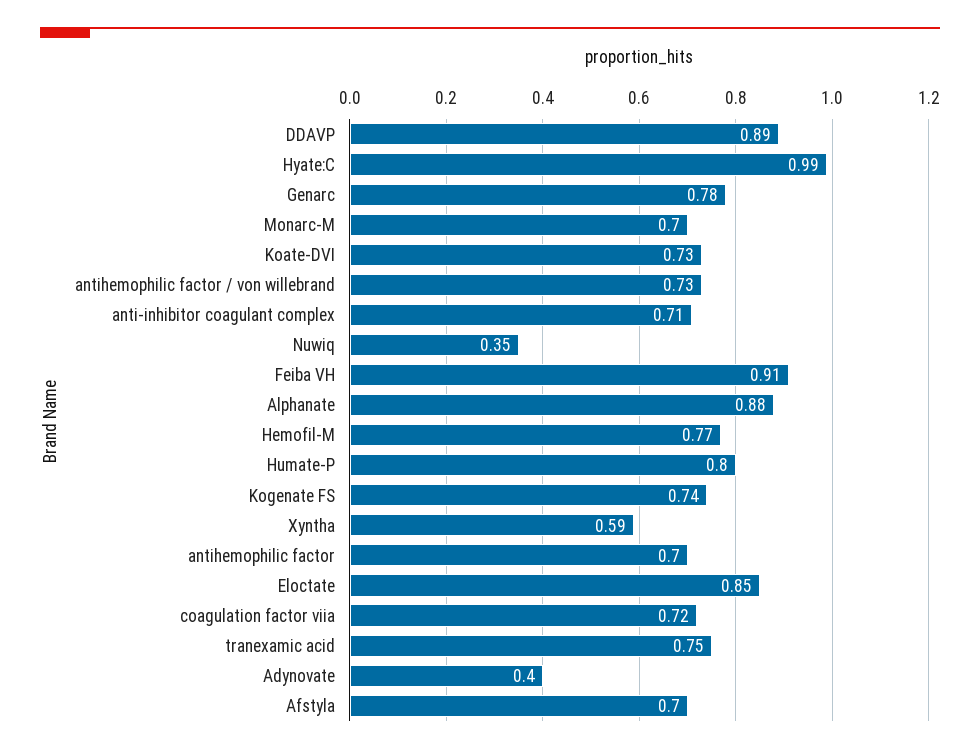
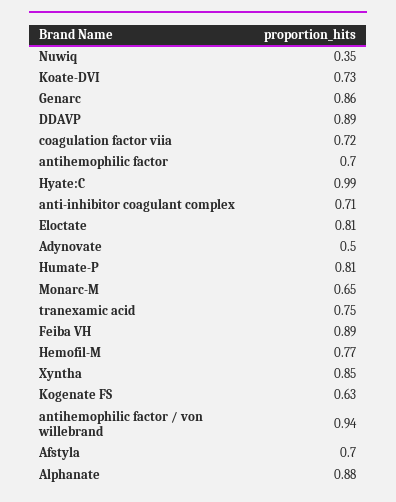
  {
    "DDAVP": 0.89,
    "Hyate:C": 0.99,
-   "Genarc": 0.78,
+   "Genarc": 0.86,
-   "Monarc-M": 0.7,
+   "Monarc-M": 0.65,
    "Koate-DVI": 0.73,
-   "antihemophilic factor / von willebrand": 0.73,
+   "antihemophilic factor / von willebrand": 0.94,
    "anti-inhibitor coagulant complex": 0.71,
    "Nuwiq": 0.35,
-   "Feiba VH": 0.91,
+   "Feiba VH": 0.89,
    "Alphanate": 0.88,
    "Hemofil-M": 0.77,
-   "Humate-P": 0.8,
+   "Humate-P": 0.81,
-   "Kogenate FS": 0.74,
+   "Kogenate FS": 0.63,
-   "Xyntha": 0.59,
+   "Xyntha": 0.85,
    "antihemophilic factor": 0.7,
-   "Eloctate": 0.85,
+   "Eloctate": 0.81,
    "coagulation factor viia": 0.72,
    "tranexamic acid": 0.75,
-   "Adynovate": 0.4,
+   "Adynovate": 0.5,
    "Afstyla": 0.7
  }

